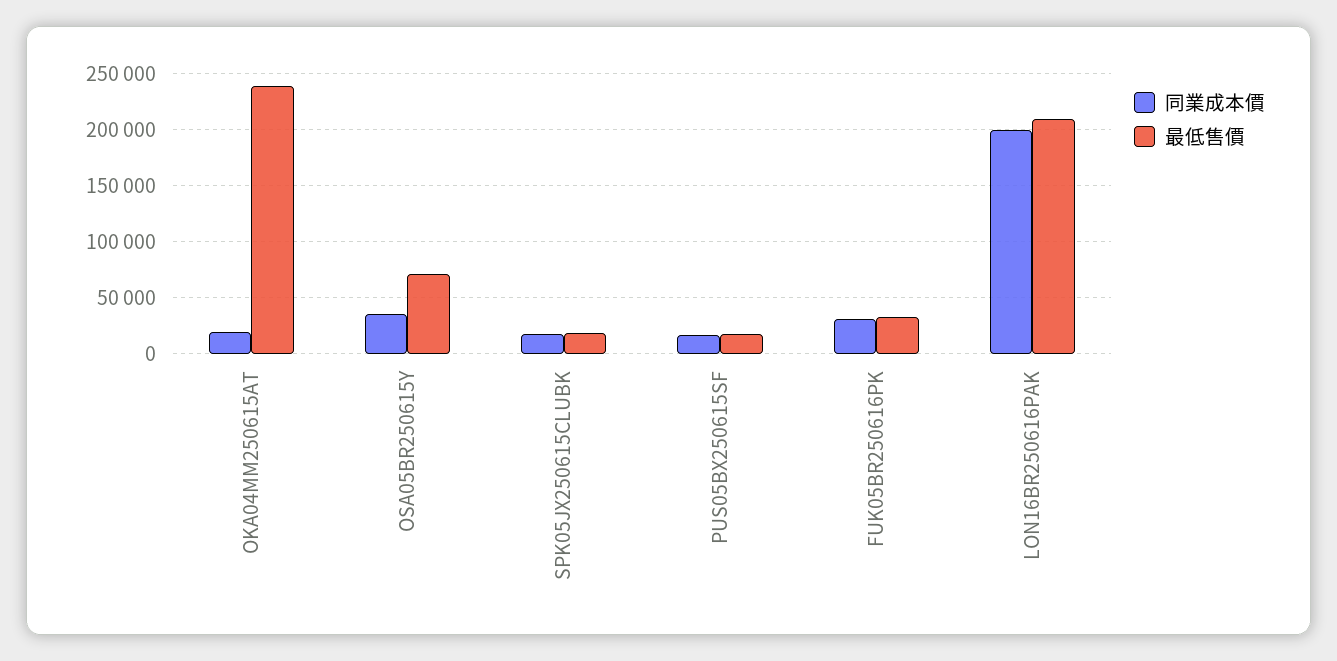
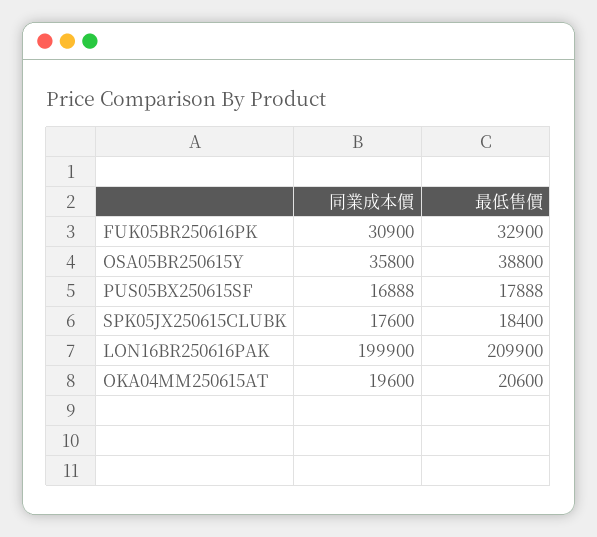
  {
    "同業成本價": {
      "OKA04MM250615AT": 19600,
      "OSA05BR250615Y": 35800,
      "SPK05JX250615CLUBK": 17600,
      "PUS05BX250615SF": 16888,
      "FUK05BR250616PK": 30900,
      "LON16BR250616PAK": 199900
    },
    "最低售價": {
-     "OKA04MM250615AT": 240000,
+     "OKA04MM250615AT": 20600,
-     "OSA05BR250615Y": 70000,
+     "OSA05BR250615Y": 38800,
      "SPK05JX250615CLUBK": 18400,
      "PUS05BX250615SF": 17888,
      "FUK05BR250616PK": 32900,
      "LON16BR250616PAK": 209900
    }
  }

